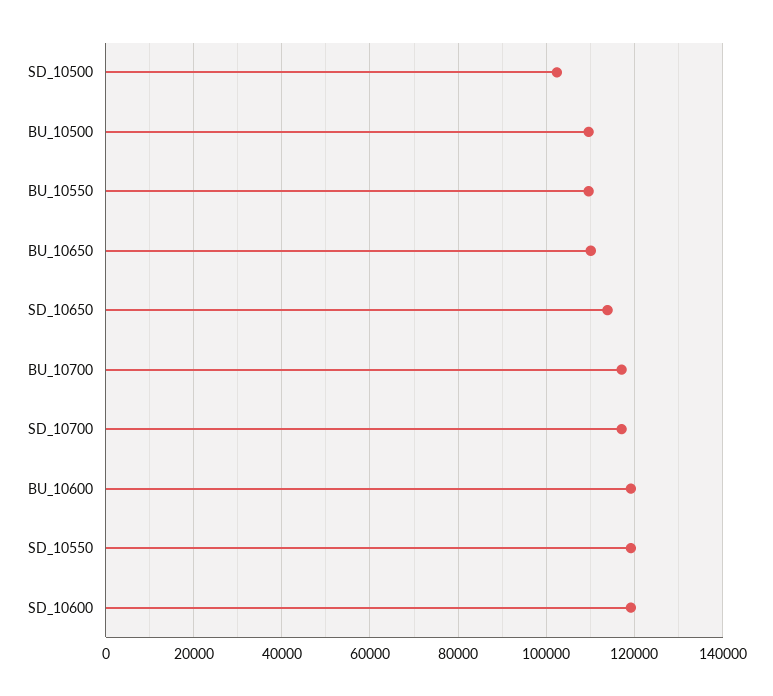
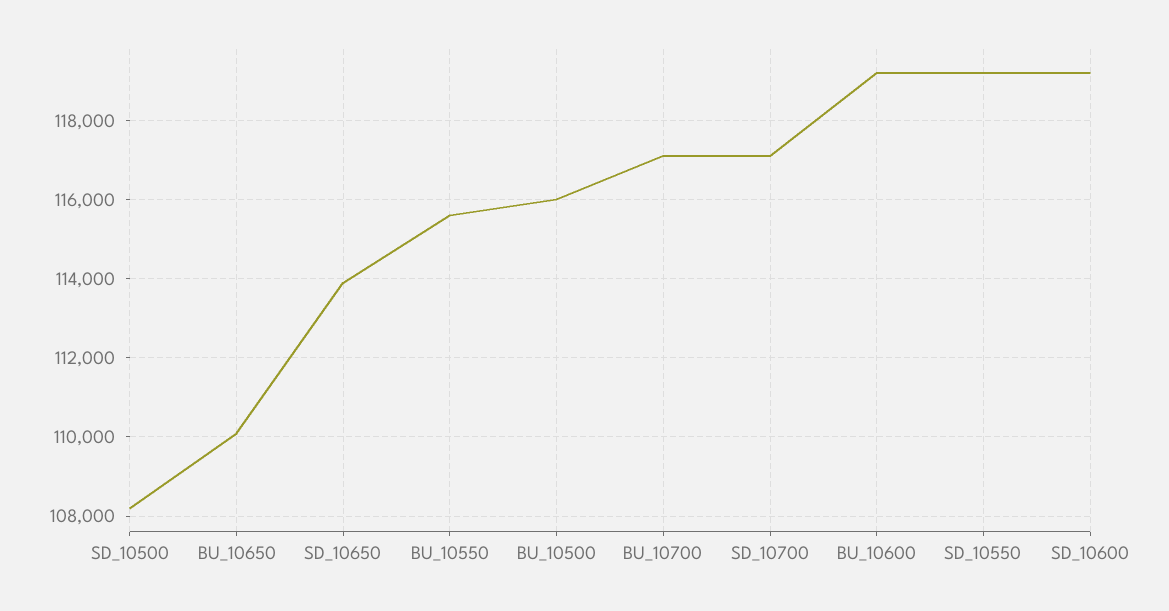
  {
-   "SD_10500": 102000,
+   "SD_10500": 108200,
-   "BU_10500": 110000,
+   "BU_10500": 116000,
-   "BU_10550": 110000,
+   "BU_10550": 115600,
    "BU_10650": 110200,
    "SD_10650": 114000,
    "BU_10700": 117200,
    "SD_10700": 117200,
    "BU_10600": 119200,
    "SD_10550": 119200,
    "SD_10600": 119200
  }

